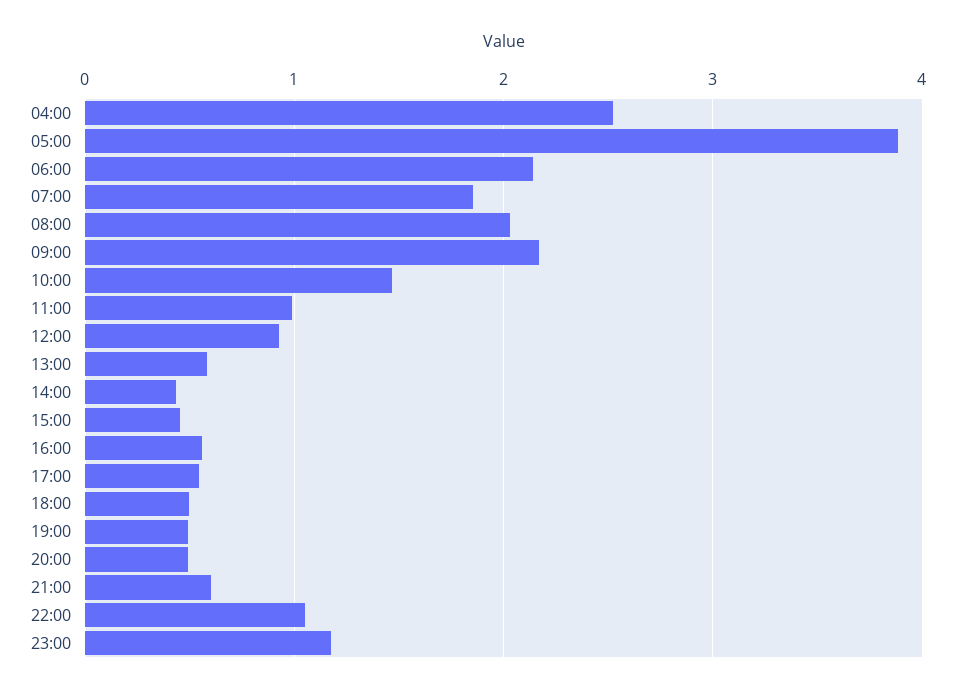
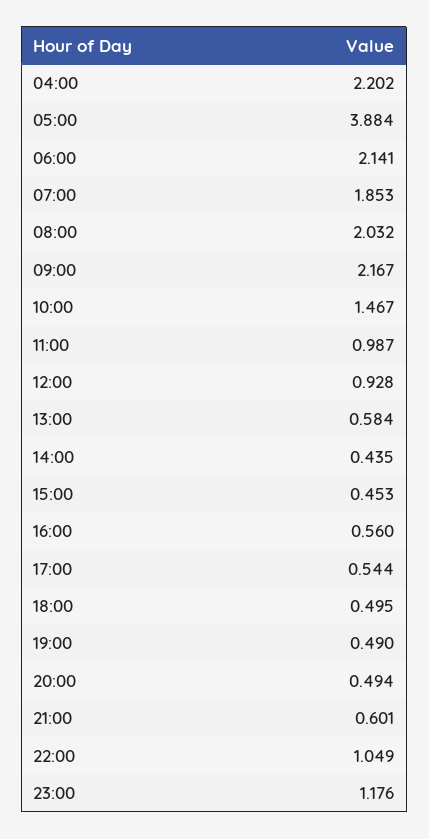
  {
-   "04:00": 2.5,
+   "04:00": 2.202,
    "05:00": 3.884,
    "06:00": 2.141,
    "07:00": 1.853,
    "08:00": 2.032,
    "09:00": 2.167,
    "10:00": 1.467,
    "11:00": 0.987,
    "12:00": 0.928,
    "13:00": 0.584,
    "14:00": 0.435,
    "15:00": 0.453,
    "16:00": 0.56,
    "17:00": 0.544,
    "18:00": 0.495,
    "19:00": 0.49,
    "20:00": 0.494,
    "21:00": 0.601,
    "22:00": 1.049,
    "23:00": 1.176
  }

